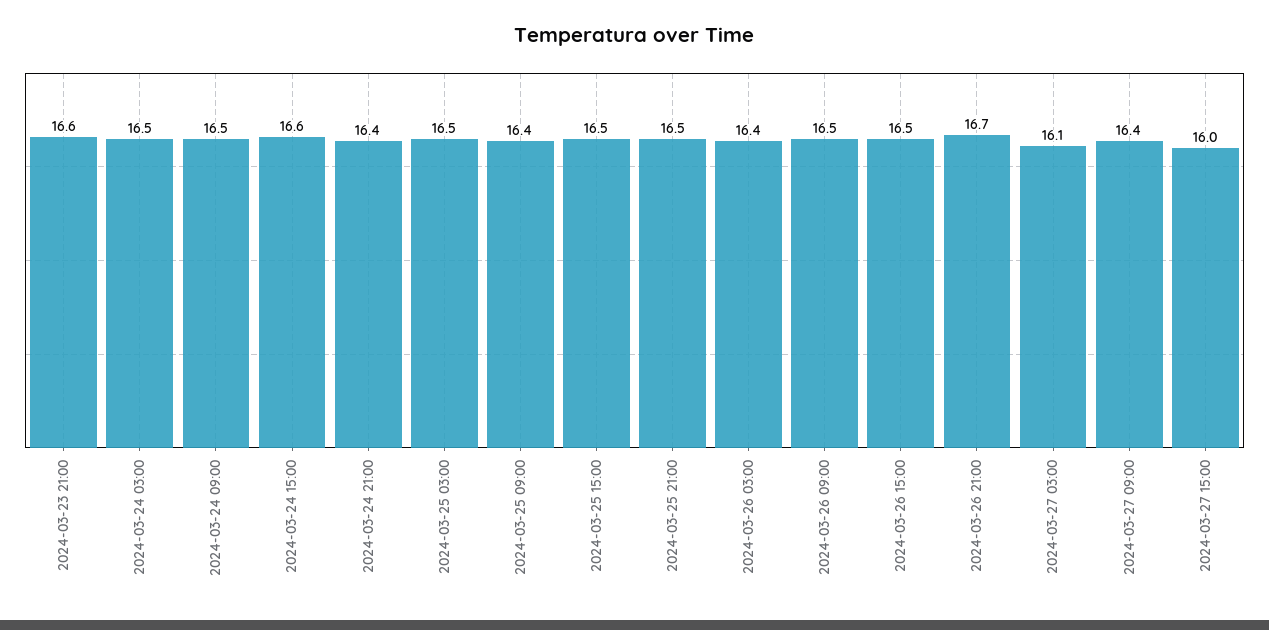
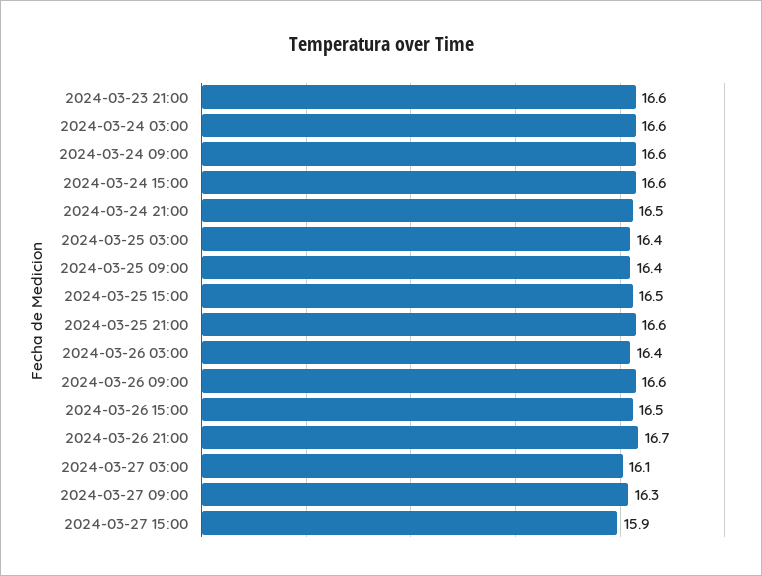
  {
    "2024-03-23 21:00": 16.6,
-   "2024-03-24 03:00": 16.5,
+   "2024-03-24 03:00": 16.6,
-   "2024-03-24 09:00": 16.5,
+   "2024-03-24 09:00": 16.6,
    "2024-03-24 15:00": 16.6,
-   "2024-03-24 21:00": 16.4,
+   "2024-03-24 21:00": 16.5,
-   "2024-03-25 03:00": 16.5,
+   "2024-03-25 03:00": 16.4,
    "2024-03-25 09:00": 16.4,
    "2024-03-25 15:00": 16.5,
-   "2024-03-25 21:00": 16.5,
+   "2024-03-25 21:00": 16.6,
    "2024-03-26 03:00": 16.4,
-   "2024-03-26 09:00": 16.5,
+   "2024-03-26 09:00": 16.6,
    "2024-03-26 15:00": 16.5,
    "2024-03-26 21:00": 16.7,
    "2024-03-27 03:00": 16.1,
-   "2024-03-27 09:00": 16.4,
+   "2024-03-27 09:00": 16.3,
-   "2024-03-27 15:00": 16
+   "2024-03-27 15:00": 15.9
  }

